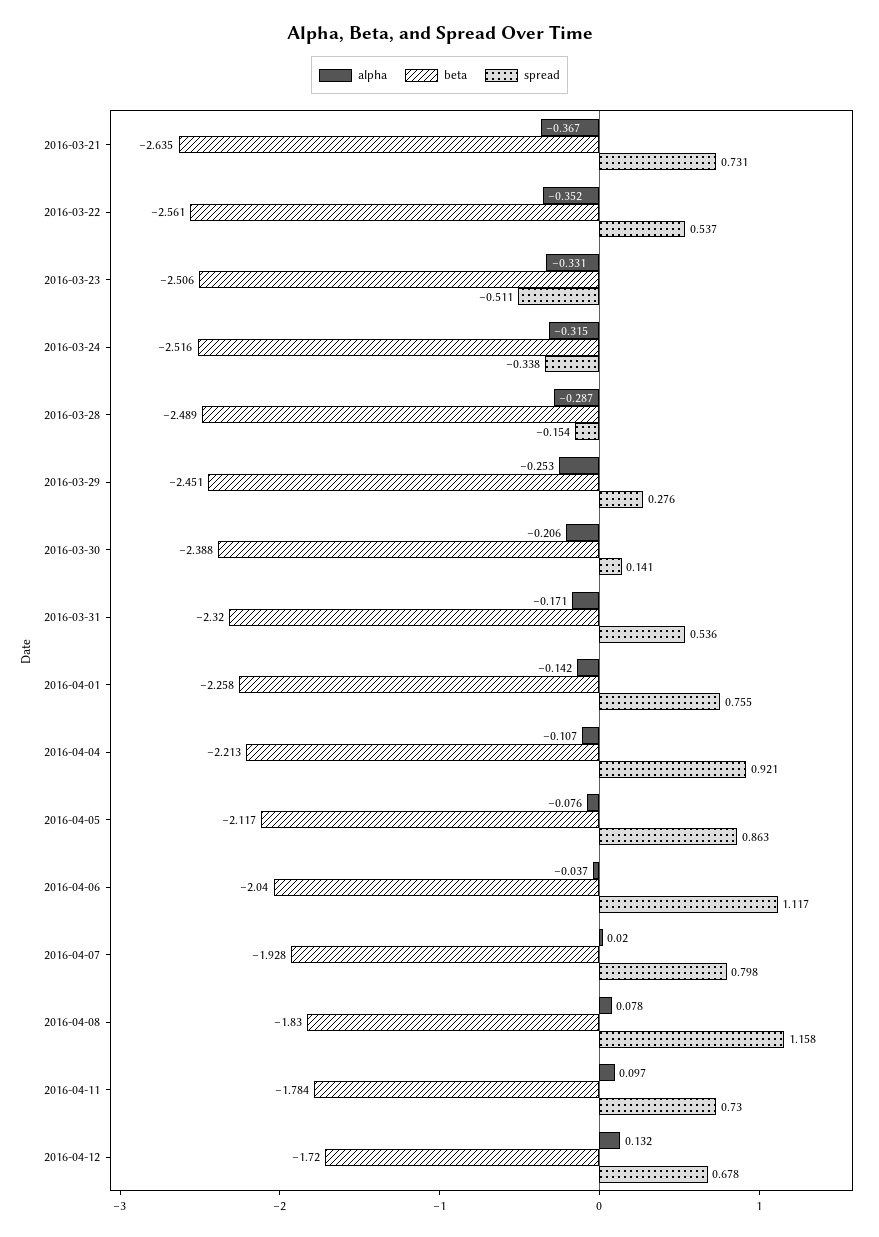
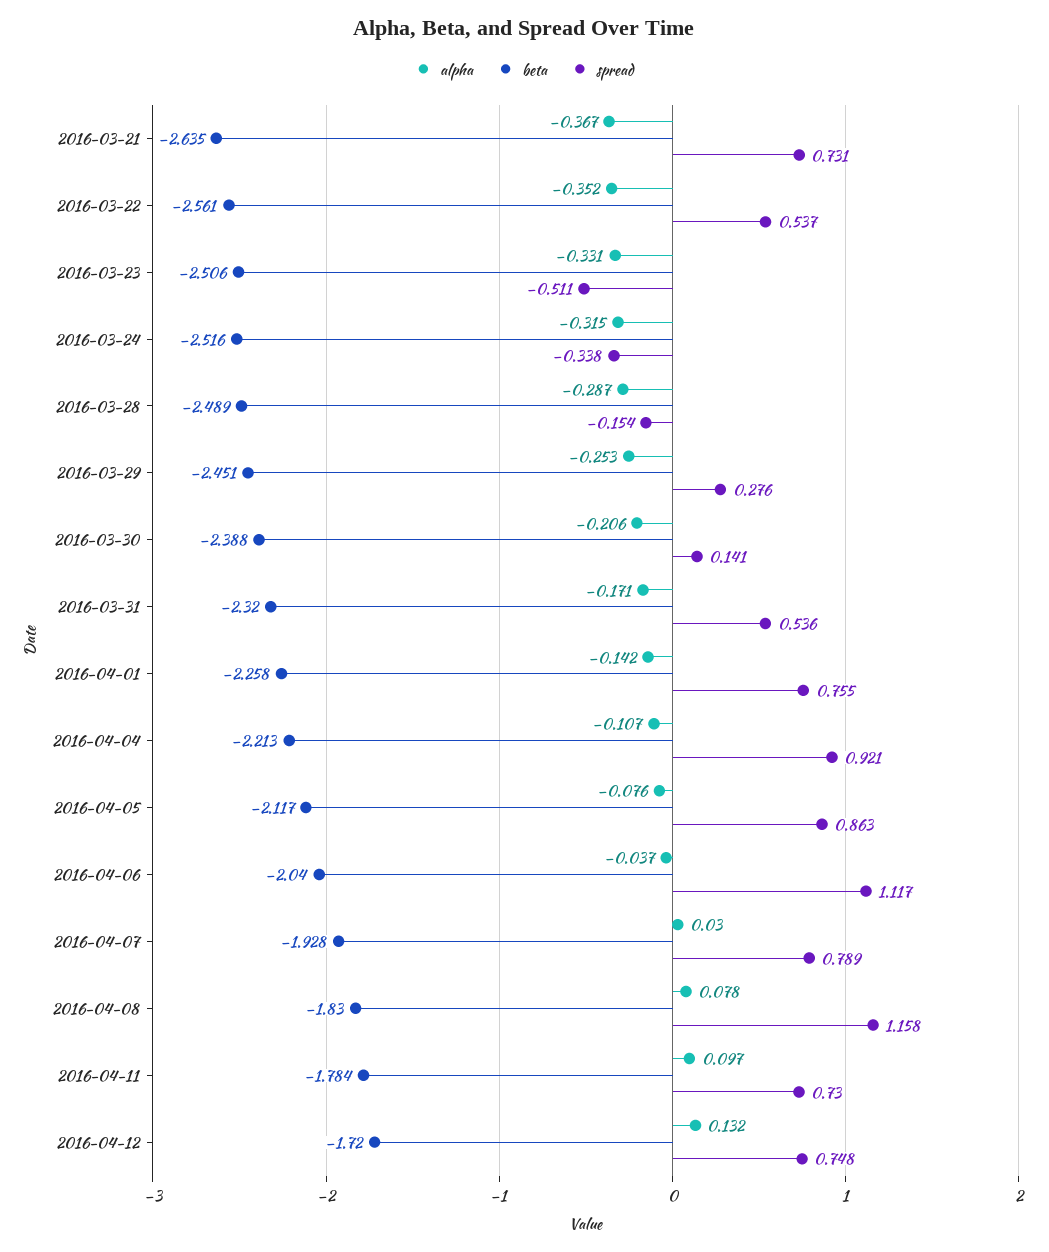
  {
    "alpha": {
      "2016-03-21": -0.367,
      "2016-03-22": -0.352,
      "2016-03-23": -0.331,
      "2016-03-24": -0.315,
      "2016-03-28": -0.287,
      "2016-03-29": -0.253,
      "2016-03-30": -0.206,
      "2016-03-31": -0.171,
      "2016-04-01": -0.142,
      "2016-04-04": -0.107,
      "2016-04-05": -0.076,
      "2016-04-06": -0.037,
-     "2016-04-07": 0.02,
+     "2016-04-07": 0.03,
      "2016-04-08": 0.078,
      "2016-04-11": 0.097,
      "2016-04-12": 0.132
    },
    "beta": {
      "2016-03-21": -2.635,
      "2016-03-22": -2.561,
      "2016-03-23": -2.506,
      "2016-03-24": -2.516,
      "2016-03-28": -2.489,
      "2016-03-29": -2.451,
      "2016-03-30": -2.388,
      "2016-03-31": -2.32,
      "2016-04-01": -2.258,
      "2016-04-04": -2.213,
      "2016-04-05": -2.117,
      "2016-04-06": -2.04,
      "2016-04-07": -1.928,
      "2016-04-08": -1.83,
      "2016-04-11": -1.784,
      "2016-04-12": -1.72
    },
    "spread": {
      "2016-03-21": 0.731,
      "2016-03-22": 0.537,
      "2016-03-23": -0.511,
      "2016-03-24": -0.338,
      "2016-03-28": -0.154,
      "2016-03-29": 0.276,
      "2016-03-30": 0.141,
      "2016-03-31": 0.536,
      "2016-04-01": 0.755,
      "2016-04-04": 0.921,
      "2016-04-05": 0.863,
      "2016-04-06": 1.117,
-     "2016-04-07": 0.798,
+     "2016-04-07": 0.789,
      "2016-04-08": 1.158,
      "2016-04-11": 0.73,
-     "2016-04-12": 0.678
+     "2016-04-12": 0.748
    }
  }

